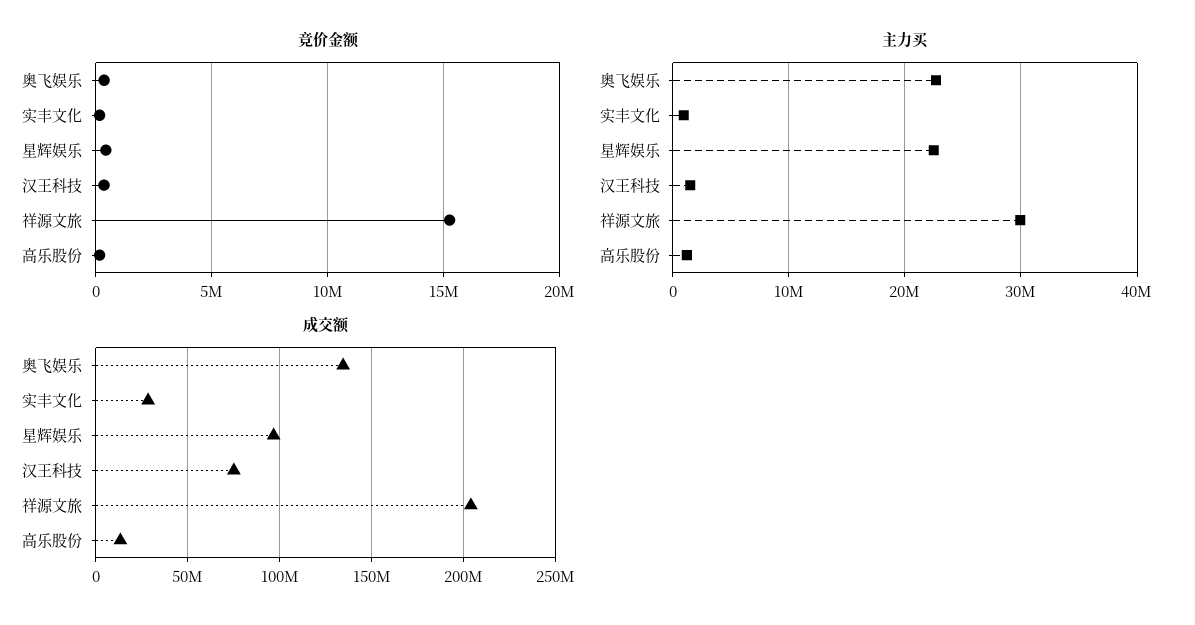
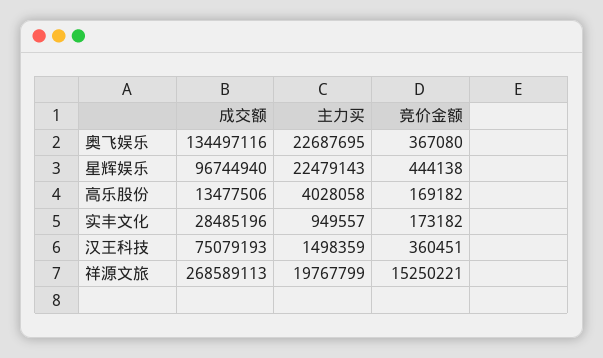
  {
    "竞价金额": {
      "奥飞娱乐": 367080,
      "实丰文化": 173182,
      "星辉娱乐": 444138,
      "汉王科技": 360451,
      "祥源文旅": 15250221,
      "高乐股份": 169182
    },
    "主力买": {
      "奥飞娱乐": 22687695,
      "实丰文化": 949557,
      "星辉娱乐": 22479143,
      "汉王科技": 1498359,
-     "祥源文旅": 30000000,
+     "祥源文旅": 19767799,
-     "高乐股份": 1000000
+     "高乐股份": 4028058
    },
    "成交额": {
      "奥飞娱乐": 134497116,
      "实丰文化": 28485196,
      "星辉娱乐": 96744940,
      "汉王科技": 75079193,
-     "祥源文旅": 205000000,
+     "祥源文旅": 268589113,
      "高乐股份": 13477506
    }
  }

